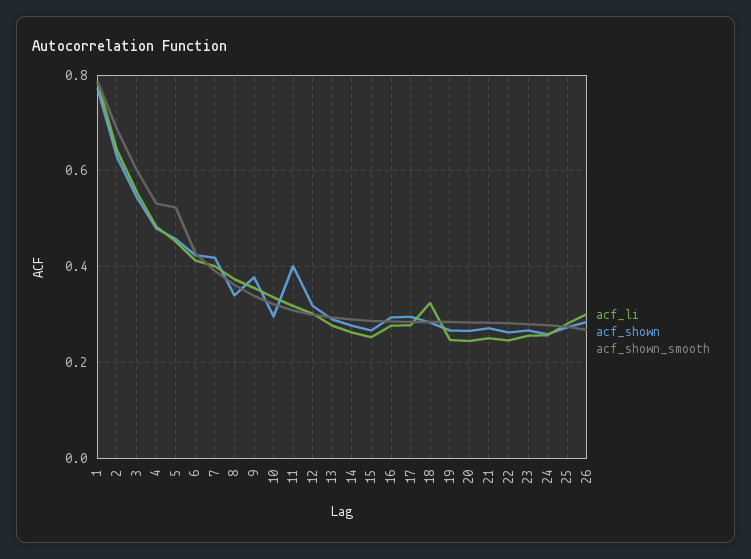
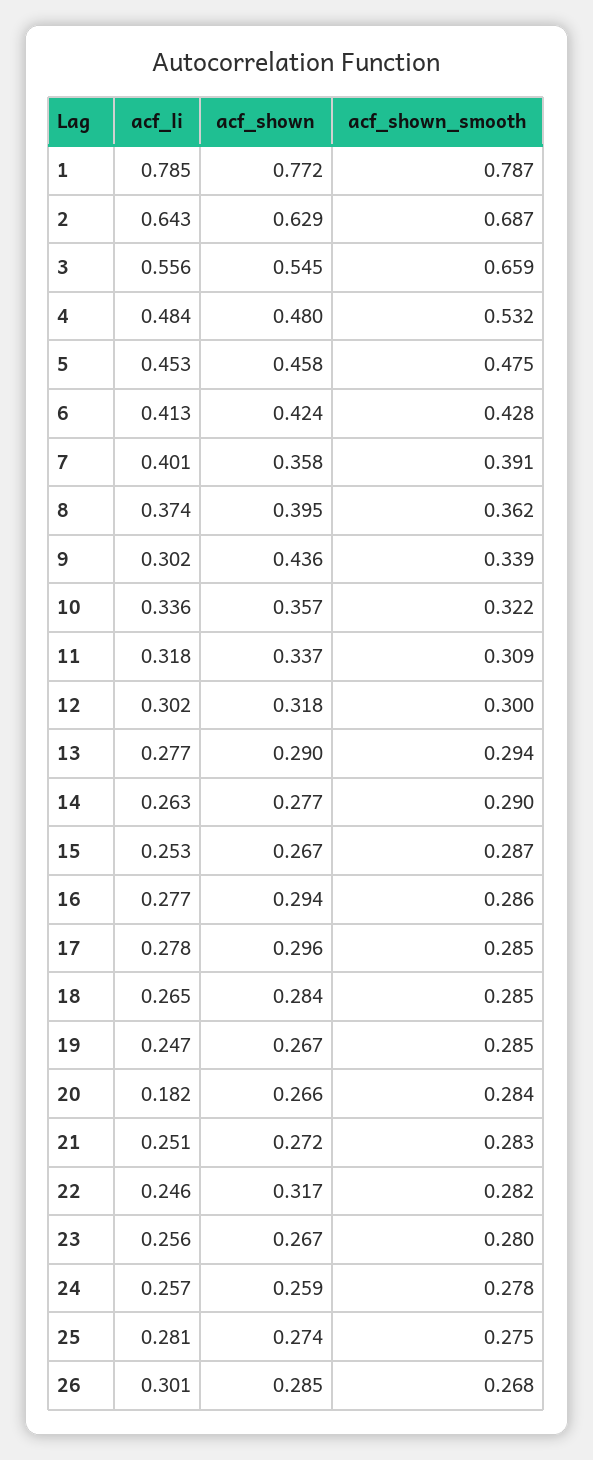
  {
    "acf_li": {
      "1": 0.785,
      "2": 0.643,
      "3": 0.556,
      "4": 0.484,
      "5": 0.453,
      "6": 0.413,
      "7": 0.401,
      "8": 0.374,
-     "9": 0.36,
+     "9": 0.302,
      "10": 0.336,
      "11": 0.318,
      "12": 0.302,
      "13": 0.277,
      "14": 0.263,
      "15": 0.253,
      "16": 0.277,
      "17": 0.278,
-     "18": 0.32,
+     "18": 0.265,
      "19": 0.247,
-     "20": 0.24,
+     "20": 0.182,
      "21": 0.251,
      "22": 0.246,
      "23": 0.256,
      "24": 0.257,
      "25": 0.281,
      "26": 0.301
    },
    "acf_shown": {
      "1": 0.772,
      "2": 0.629,
      "3": 0.545,
      "4": 0.48,
      "5": 0.458,
      "6": 0.424,
-     "7": 0.42,
+     "7": 0.358,
-     "8": 0.34,
+     "8": 0.395,
-     "9": 0.38,
+     "9": 0.436,
-     "10": 0.3,
+     "10": 0.357,
-     "11": 0.4,
+     "11": 0.337,
      "12": 0.318,
      "13": 0.29,
      "14": 0.277,
      "15": 0.267,
      "16": 0.294,
      "17": 0.296,
      "18": 0.284,
      "19": 0.267,
      "20": 0.266,
      "21": 0.272,
-     "22": 0.26,
+     "22": 0.317,
      "23": 0.267,
      "24": 0.259,
      "25": 0.274,
      "26": 0.285
    },
    "acf_shown_smooth": {
      "1": 0.787,
      "2": 0.687,
-     "3": 0.6,
+     "3": 0.659,
      "4": 0.532,
-     "5": 0.52,
+     "5": 0.475,
      "6": 0.428,
      "7": 0.391,
      "8": 0.362,
      "9": 0.339,
      "10": 0.322,
      "11": 0.309,
      "12": 0.3,
      "13": 0.294,
      "14": 0.29,
      "15": 0.287,
      "16": 0.286,
      "17": 0.285,
      "18": 0.285,
      "19": 0.285,
      "20": 0.284,
      "21": 0.283,
      "22": 0.282,
      "23": 0.28,
      "24": 0.278,
      "25": 0.275,
      "26": 0.268
    }
  }

